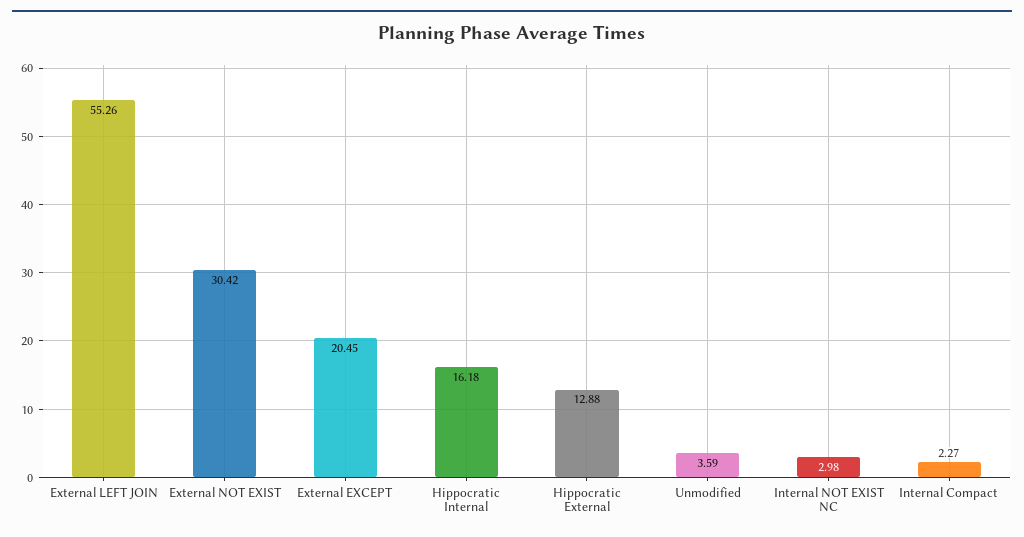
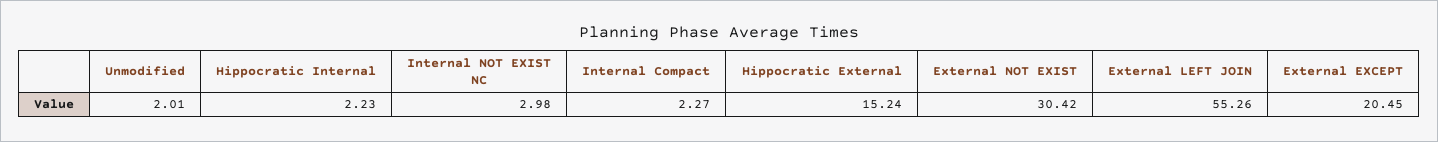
  {
    "External LEFT JOIN": 55.26,
    "External NOT EXIST": 30.42,
    "External EXCEPT": 20.45,
-   "Hippocratic Internal": 16.18,
+   "Hippocratic Internal": 2.23,
-   "Hippocratic External": 12.88,
+   "Hippocratic External": 15.24,
-   "Unmodified": 3.59,
+   "Unmodified": 2.01,
    "Internal NOT EXIST NC": 2.98,
    "Internal Compact": 2.27
  }

